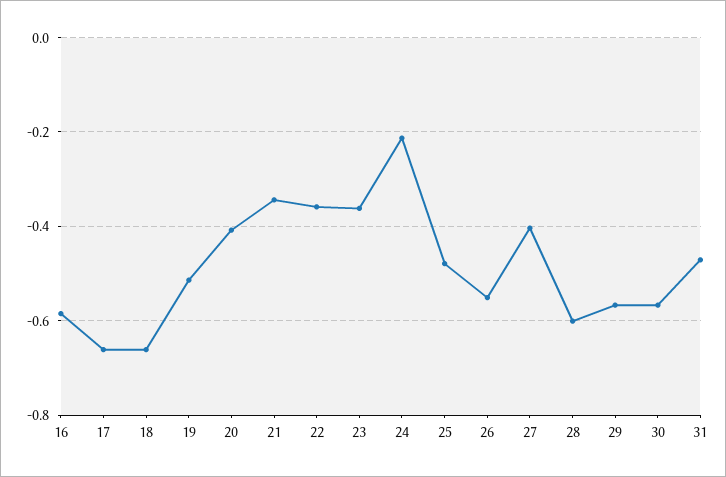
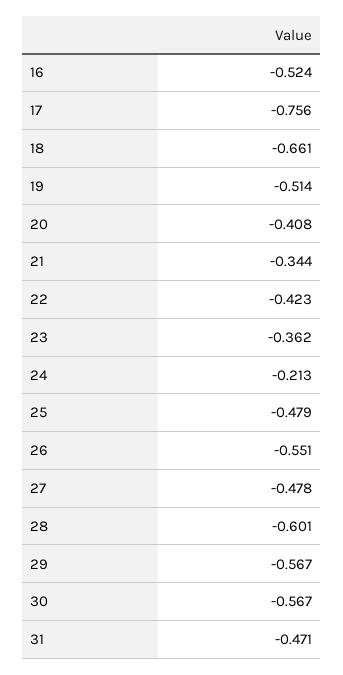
  {
-   "16": -0.58,
+   "16": -0.524,
-   "17": -0.66,
+   "17": -0.756,
    "18": -0.661,
    "19": -0.514,
    "20": -0.408,
    "21": -0.344,
-   "22": -0.36,
+   "22": -0.423,
    "23": -0.362,
    "24": -0.213,
    "25": -0.479,
    "26": -0.551,
-   "27": -0.4,
+   "27": -0.478,
    "28": -0.601,
    "29": -0.567,
    "30": -0.567,
    "31": -0.471
  }

